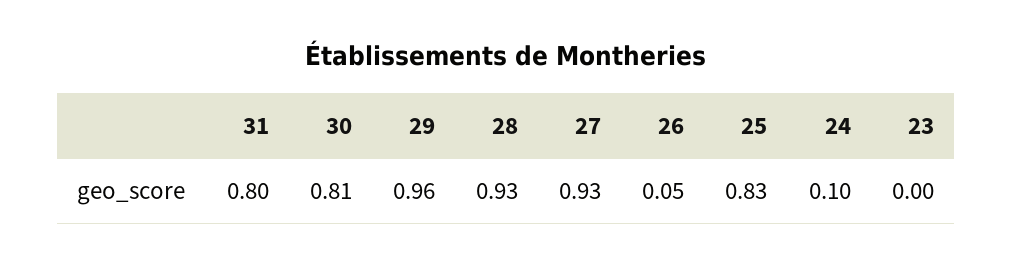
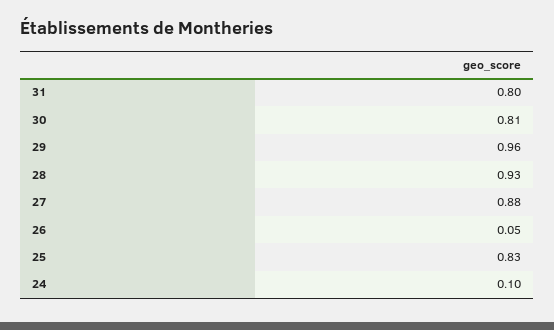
  {
    "31": 0.8,
    "30": 0.81,
    "29": 0.96,
    "28": 0.93,
-   "27": 0.93,
+   "27": 0.88,
    "26": 0.05,
    "25": 0.83,
-   "24": 0.1,
+   "24": 0.1
-   "23": 0
  }

